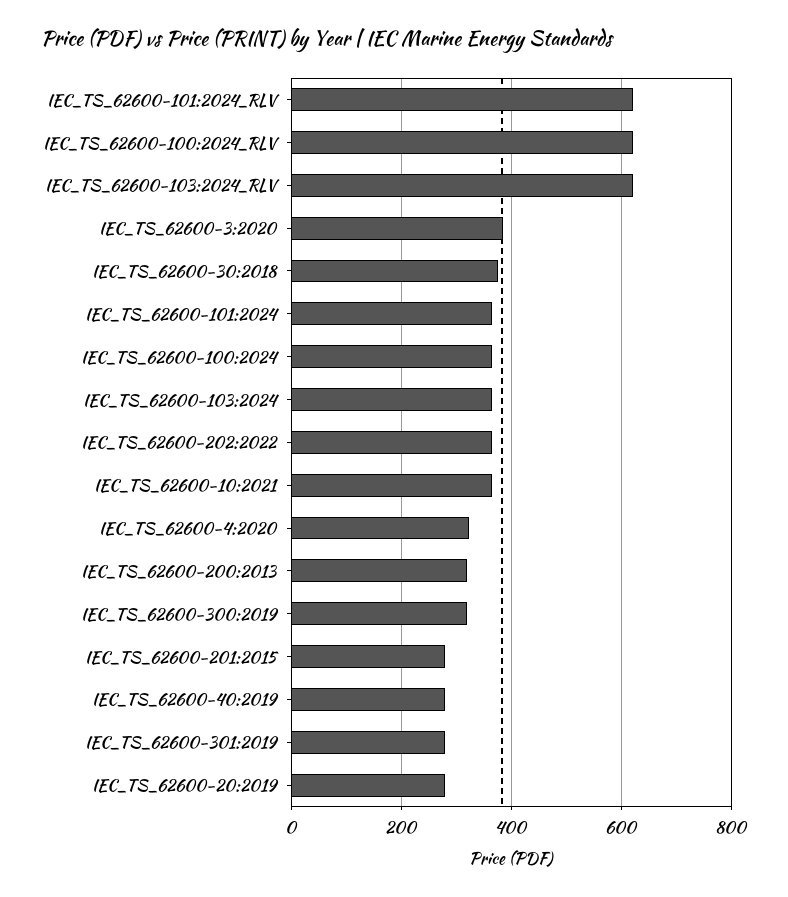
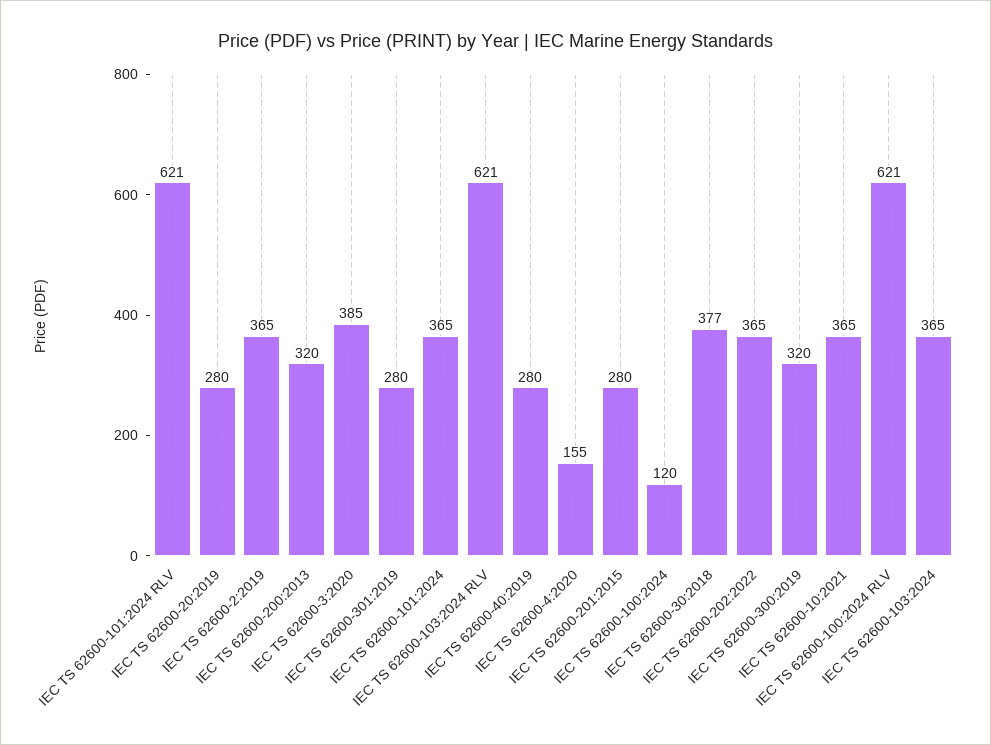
  {
    "IEC_TS_62600-101:2024_RLV": 621,
    "IEC_TS_62600-100:2024_RLV": 621,
    "IEC_TS_62600-103:2024_RLV": 621,
    "IEC_TS_62600-3:2020": 385,
    "IEC_TS_62600-30:2018": 377,
    "IEC_TS_62600-101:2024": 365,
-   "IEC_TS_62600-100:2024": 360,
+   "IEC_TS_62600-100:2024": 120,
    "IEC_TS_62600-103:2024": 365,
    "IEC_TS_62600-202:2022": 365,
    "IEC_TS_62600-10:2021": 365,
-   "IEC_TS_62600-4:2020": 320,
+   "IEC_TS_62600-4:2020": 155,
    "IEC_TS_62600-200:2013": 320,
    "IEC_TS_62600-300:2019": 320,
    "IEC_TS_62600-201:2015": 280,
    "IEC_TS_62600-40:2019": 280,
    "IEC_TS_62600-301:2019": 280,
-   "IEC_TS_62600-20:2019": 280
+   "IEC_TS_62600-20:2019": 280,
+   "IEC TS 62600-2:2019": 365
  }

